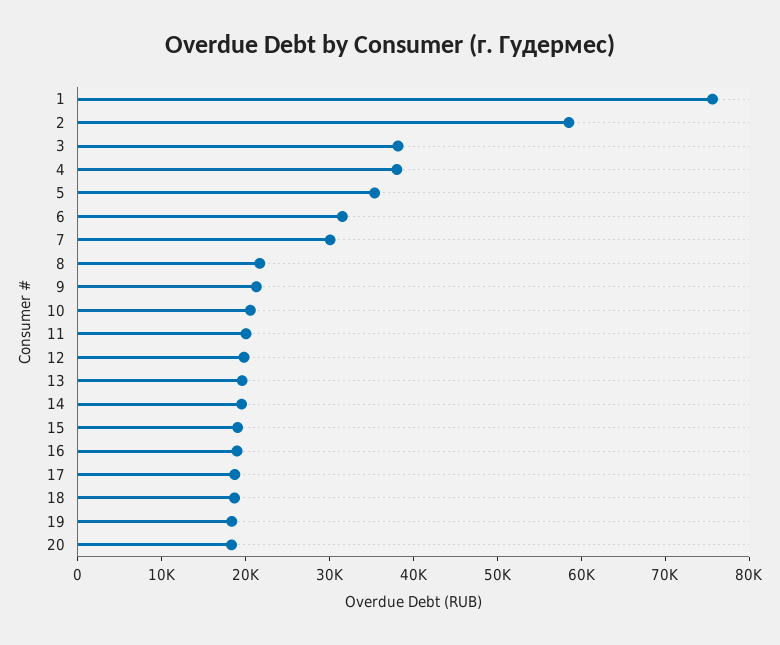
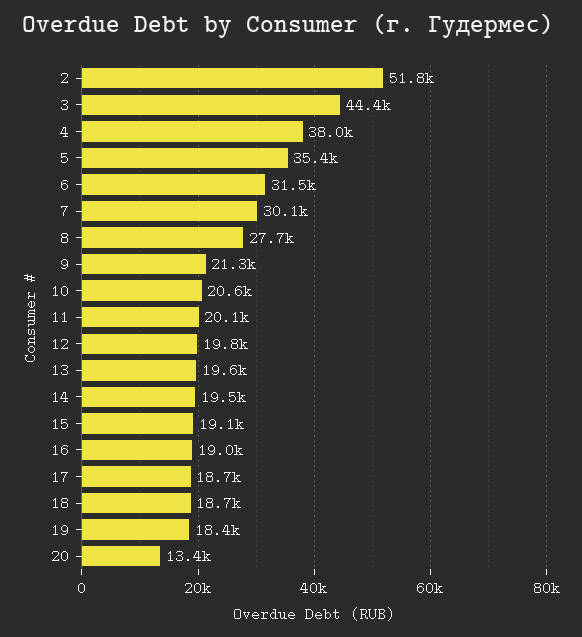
  {
-   "1": 76000,
-   "2": 58000,
+   "2": 51800,
-   "3": 38000,
+   "3": 44400,
    "4": 38000,
    "5": 35400,
    "6": 31500,
    "7": 30100,
-   "8": 22000,
+   "8": 27700,
    "9": 21300,
    "10": 20600,
    "11": 20100,
    "12": 19800,
    "13": 19600,
    "14": 19500,
    "15": 19100,
    "16": 19000,
    "17": 18700,
    "18": 18700,
    "19": 18400,
-   "20": 18000
+   "20": 13400
  }

